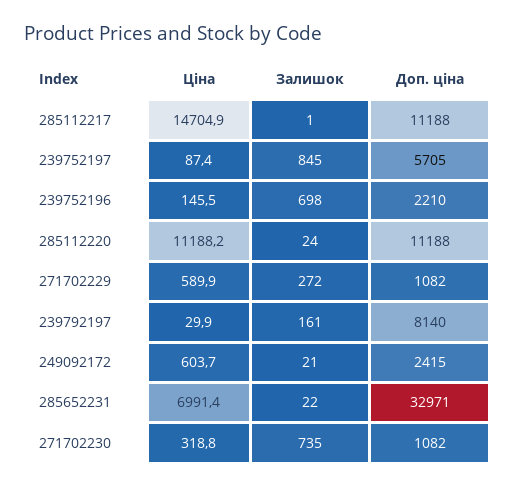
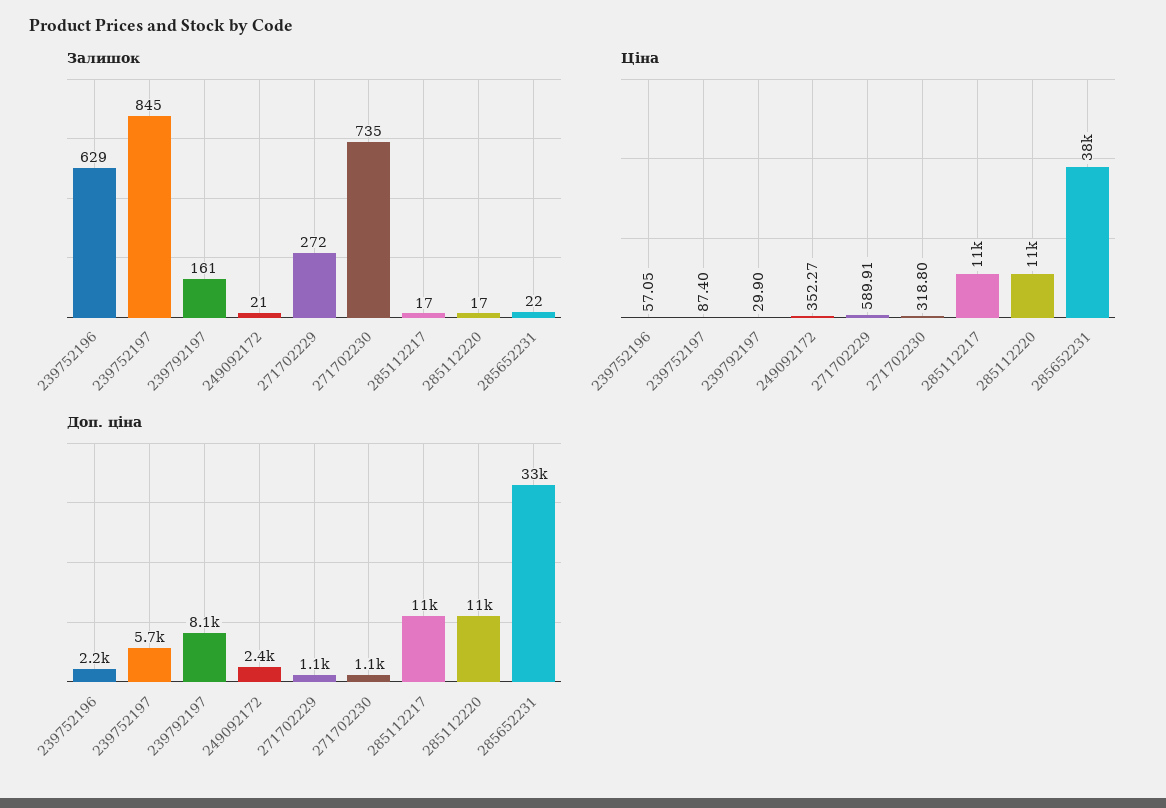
  {
    "Ціна": {
-     "285112217": 14704.9,
+     "285112217": 11000,
      "239752197": 87.4,
-     "239752196": 145.5,
+     "239752196": 57.05,
      "285112220": 11188.2,
      "271702229": 589.91,
      "239792197": 29.9,
-     "249092172": 603.7,
+     "249092172": 352.27,
-     "285652231": 6991.4,
+     "285652231": 38000,
      "271702230": 318.8
    },
    "Залишок": {
-     "285112217": 1,
+     "285112217": 17,
      "239752197": 845,
-     "239752196": 698,
+     "239752196": 629,
-     "285112220": 24,
+     "285112220": 17,
      "271702229": 272,
      "239792197": 161,
      "249092172": 21,
      "285652231": 22,
      "271702230": 735
    },
    "Доп. ціна": {
      "285112217": 11188,
      "239752197": 5705,
      "239752196": 2210,
      "285112220": 11188,
      "271702229": 1082,
      "239792197": 8140,
      "249092172": 2415,
      "285652231": 32971,
      "271702230": 1082
    }
  }

